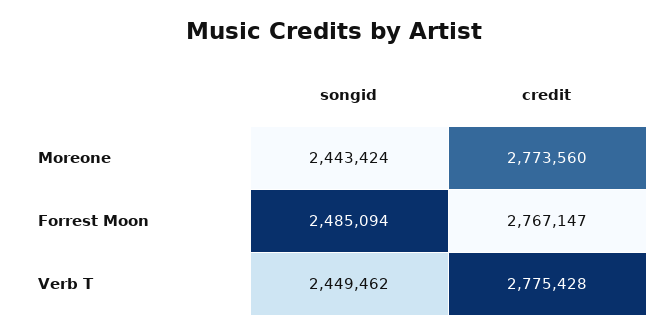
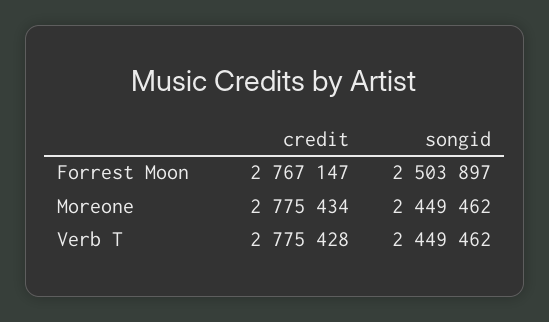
  {
    "songid": {
-     "Moreone": 2443424,
+     "Moreone": 2449462,
-     "Forrest Moon": 2485094,
+     "Forrest Moon": 2503897,
      "Verb T": 2449462
    },
    "credit": {
-     "Moreone": 2773560,
+     "Moreone": 2775434,
      "Forrest Moon": 2767147,
      "Verb T": 2775428
    }
  }

